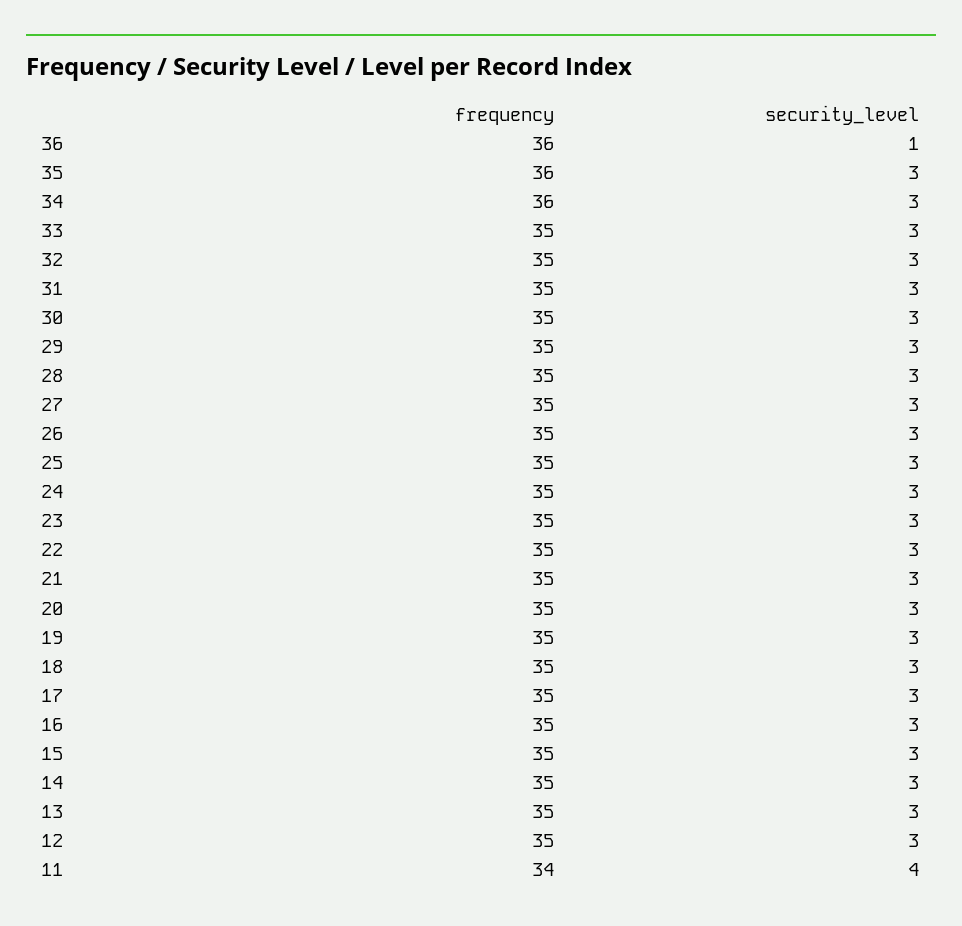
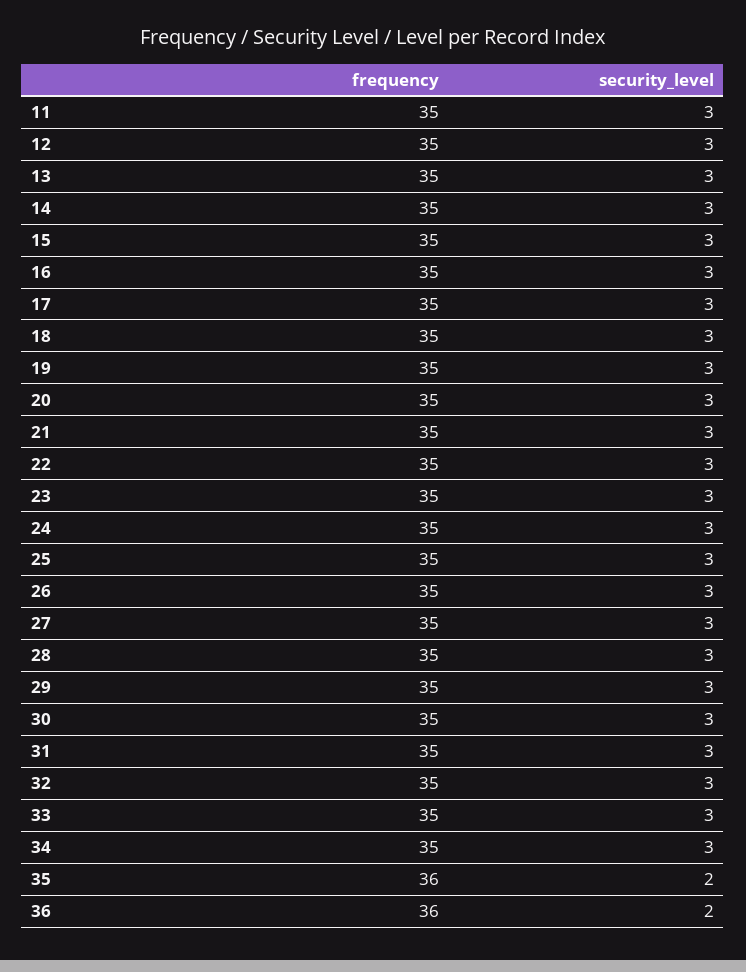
  {
    "frequency": {
      "36": 36,
      "35": 36,
-     "34": 36,
+     "34": 35,
      "33": 35,
      "32": 35,
      "31": 35,
      "30": 35,
      "29": 35,
      "28": 35,
      "27": 35,
      "26": 35,
      "25": 35,
      "24": 35,
      "23": 35,
      "22": 35,
      "21": 35,
      "20": 35,
      "19": 35,
      "18": 35,
      "17": 35,
      "16": 35,
      "15": 35,
      "14": 35,
      "13": 35,
      "12": 35,
-     "11": 34
+     "11": 35
    },
    "security_level": {
-     "36": 1,
+     "36": 2,
-     "35": 3,
+     "35": 2,
      "34": 3,
      "33": 3,
      "32": 3,
      "31": 3,
      "30": 3,
      "29": 3,
      "28": 3,
      "27": 3,
      "26": 3,
      "25": 3,
      "24": 3,
      "23": 3,
      "22": 3,
      "21": 3,
      "20": 3,
      "19": 3,
      "18": 3,
      "17": 3,
      "16": 3,
      "15": 3,
      "14": 3,
      "13": 3,
      "12": 3,
-     "11": 4
+     "11": 3
    }
  }

